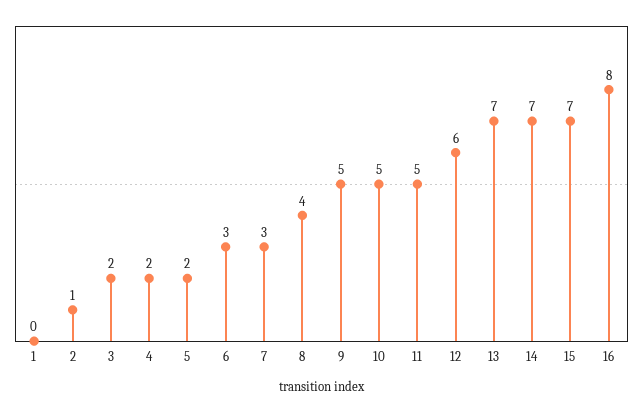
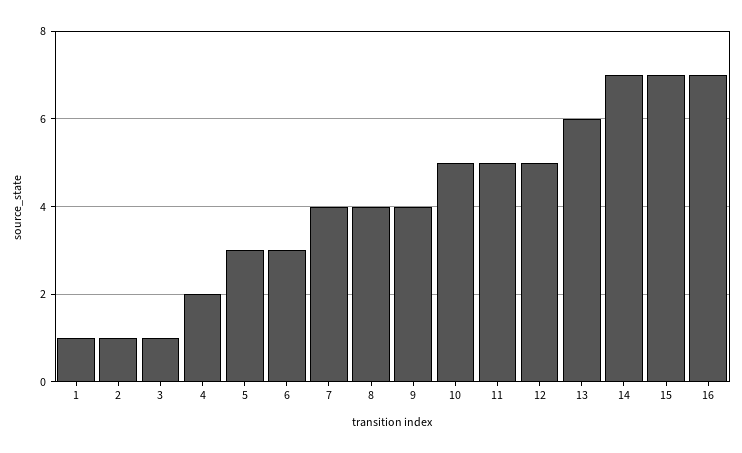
  {
-   "1": 0,
+   "1": 1,
    "2": 1,
-   "3": 2,
+   "3": 1,
    "4": 2,
-   "5": 2,
+   "5": 3,
    "6": 3,
-   "7": 3,
+   "7": 4,
    "8": 4,
-   "9": 5,
+   "9": 4,
    "10": 5,
    "11": 5,
-   "12": 6,
+   "12": 5,
-   "13": 7,
+   "13": 6,
    "14": 7,
    "15": 7,
-   "16": 8
+   "16": 7
  }

